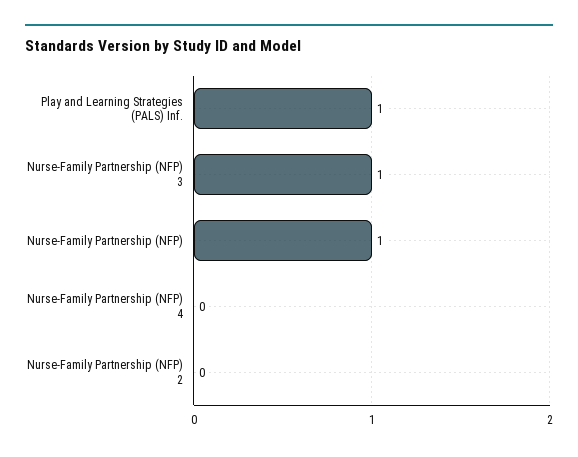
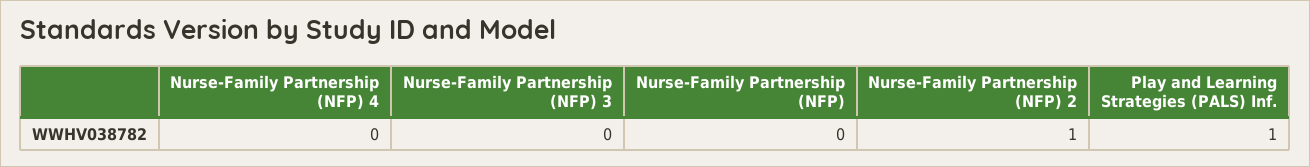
  {
    "Play and Learning Strategies (PALS) Inf.": 1,
-   "Nurse-Family Partnership (NFP) 3": 1,
+   "Nurse-Family Partnership (NFP) 3": 0,
-   "Nurse-Family Partnership (NFP)": 1,
+   "Nurse-Family Partnership (NFP)": 0,
    "Nurse-Family Partnership (NFP) 4": 0,
-   "Nurse-Family Partnership (NFP) 2": 0
+   "Nurse-Family Partnership (NFP) 2": 1
  }

